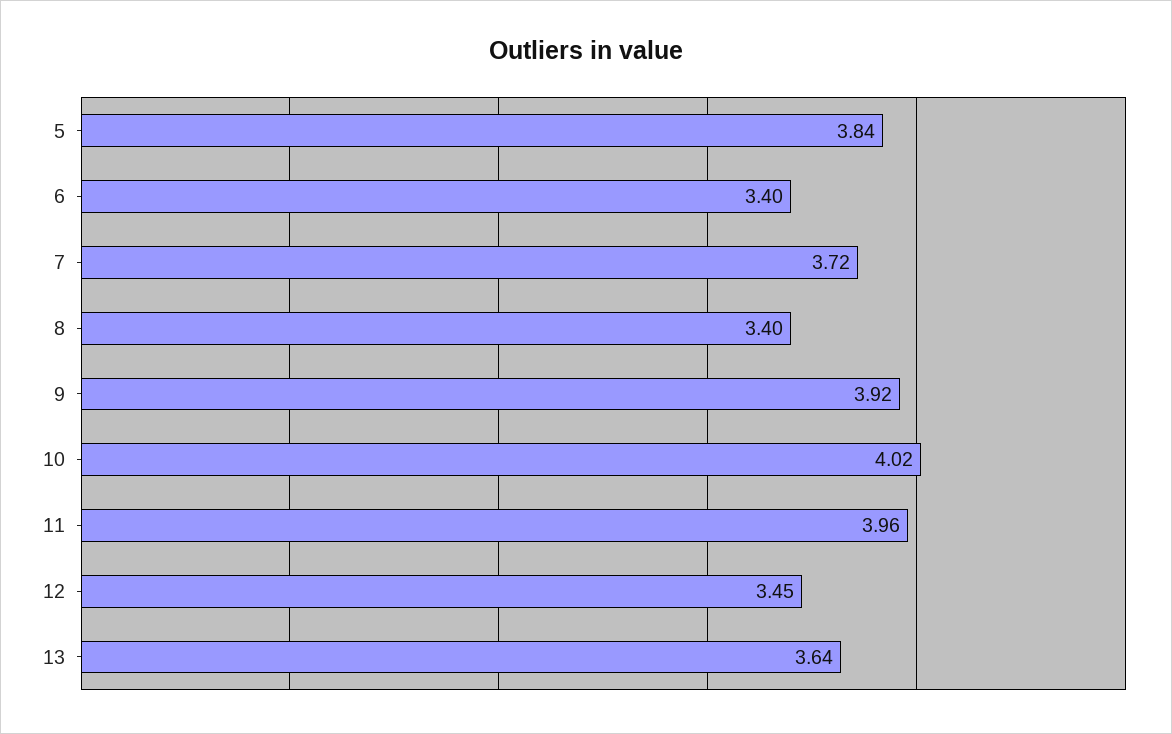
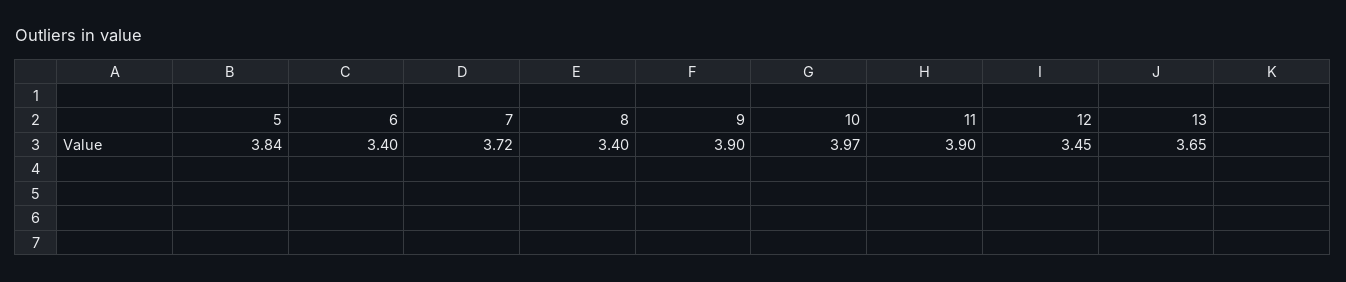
  {
    "5": 3.84,
    "6": 3.4,
    "7": 3.72,
    "8": 3.4,
-   "9": 3.92,
+   "9": 3.9,
-   "10": 4.02,
+   "10": 3.97,
-   "11": 3.96,
+   "11": 3.9,
    "12": 3.45,
-   "13": 3.64
+   "13": 3.65
  }

